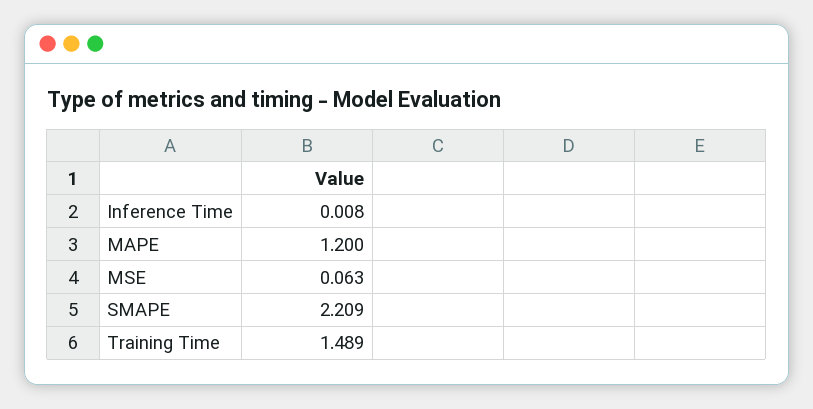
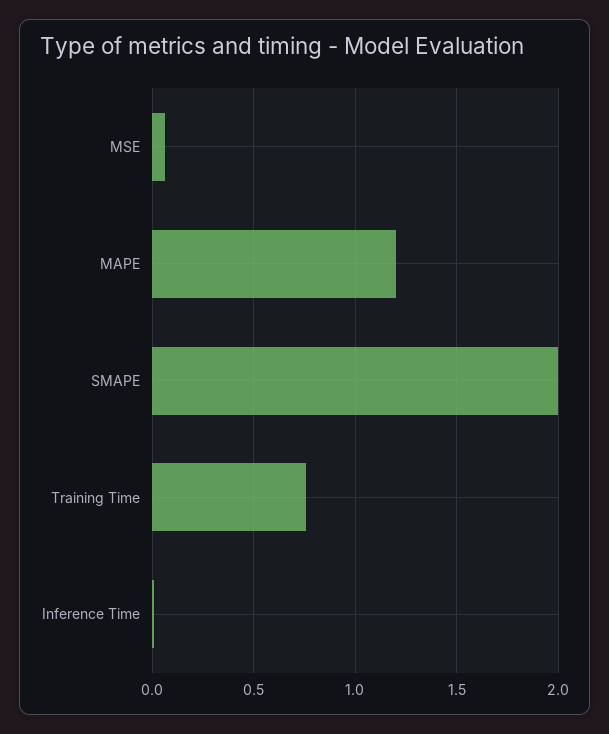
  {
    "Inference Time": 0.008,
    "MAPE": 1.2,
    "MSE": 0.063,
-   "SMAPE": 2.209,
+   "SMAPE": 2,
-   "Training Time": 1.489
+   "Training Time": 0.75
  }

